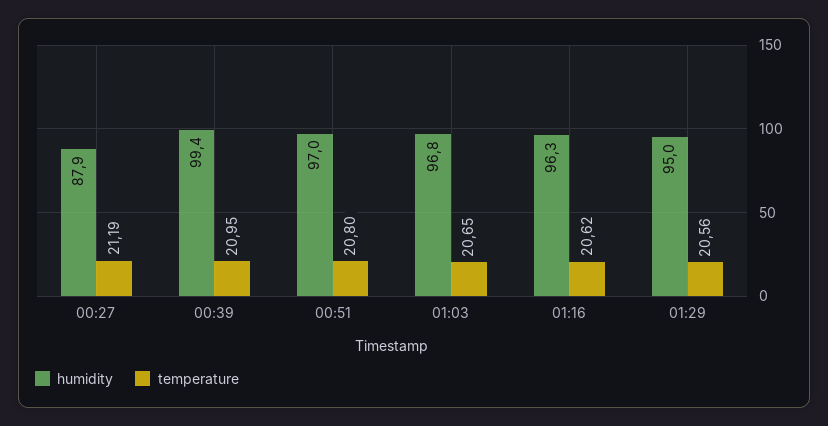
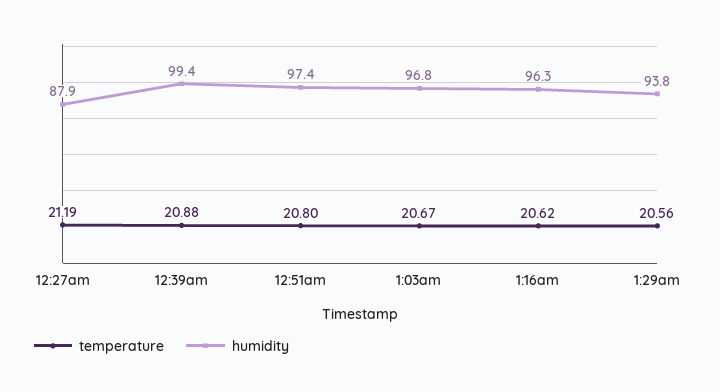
  {
    "humidity": {
      "00:27": 87.9,
      "00:39": 99.4,
-     "00:51": 97,
+     "00:51": 97.4,
      "01:03": 96.8,
      "01:16": 96.3,
-     "01:29": 95
+     "01:29": 93.8
    },
    "temperature": {
      "00:27": 21.19,
-     "00:39": 20.95,
+     "00:39": 20.88,
      "00:51": 20.8,
-     "01:03": 20.65,
+     "01:03": 20.67,
      "01:16": 20.62,
      "01:29": 20.56
    }
  }

